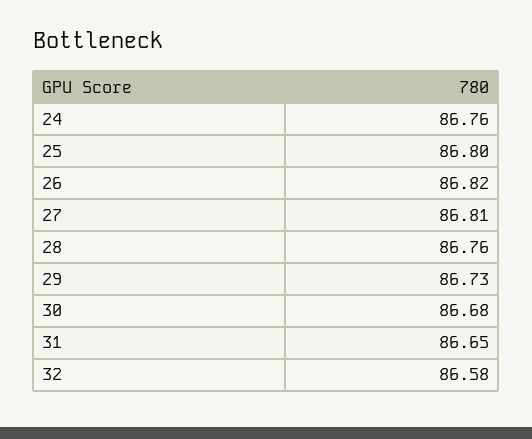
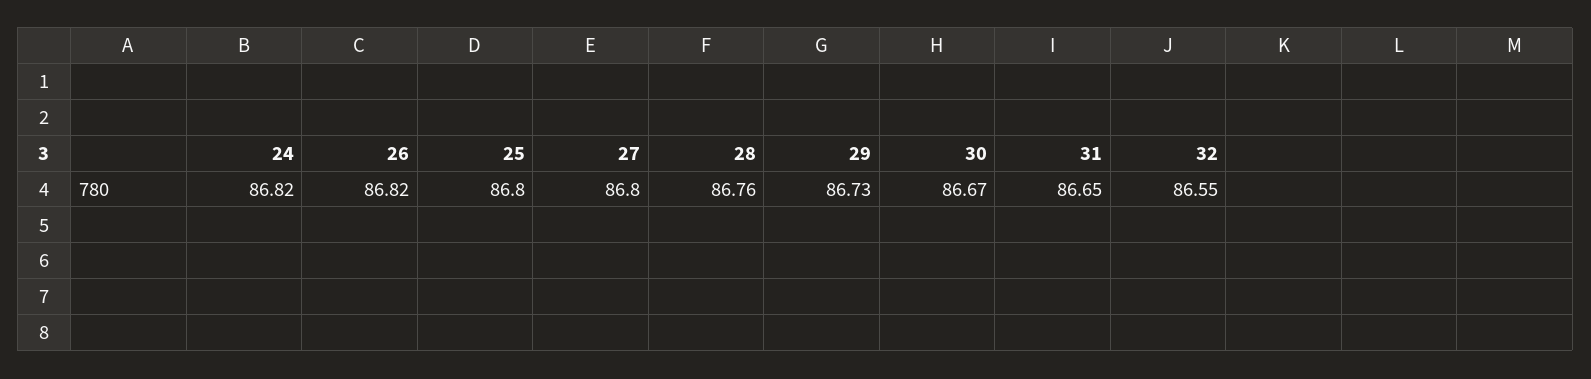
  {
-   "24": 86.76,
+   "24": 86.82,
    "25": 86.8,
    "26": 86.82,
-   "27": 86.81,
+   "27": 86.8,
    "28": 86.76,
    "29": 86.73,
-   "30": 86.68,
+   "30": 86.67,
    "31": 86.65,
-   "32": 86.58
+   "32": 86.55
  }

